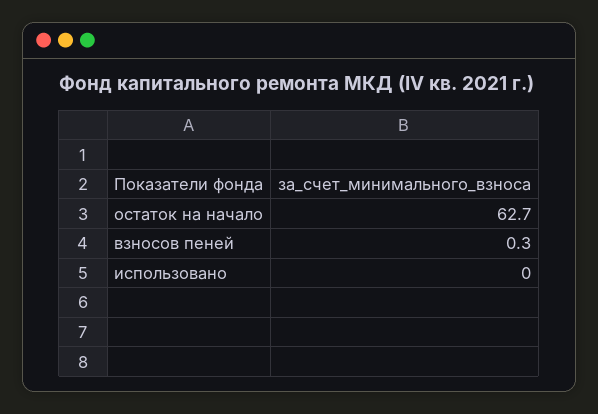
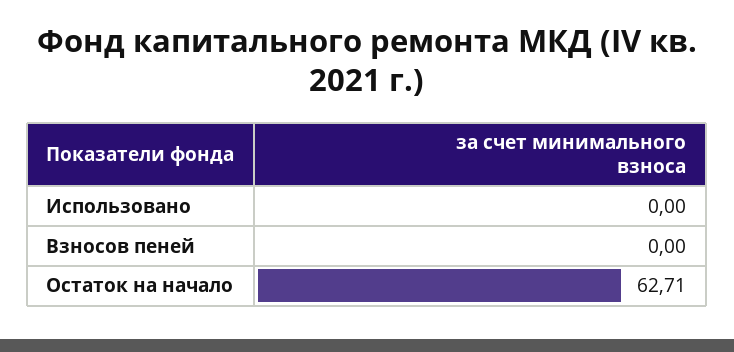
  {
    "остаток на начало": 62.71,
-   "взносов пеней": 0.3,
+   "взносов пеней": 0,
    "использовано": 0
  }

